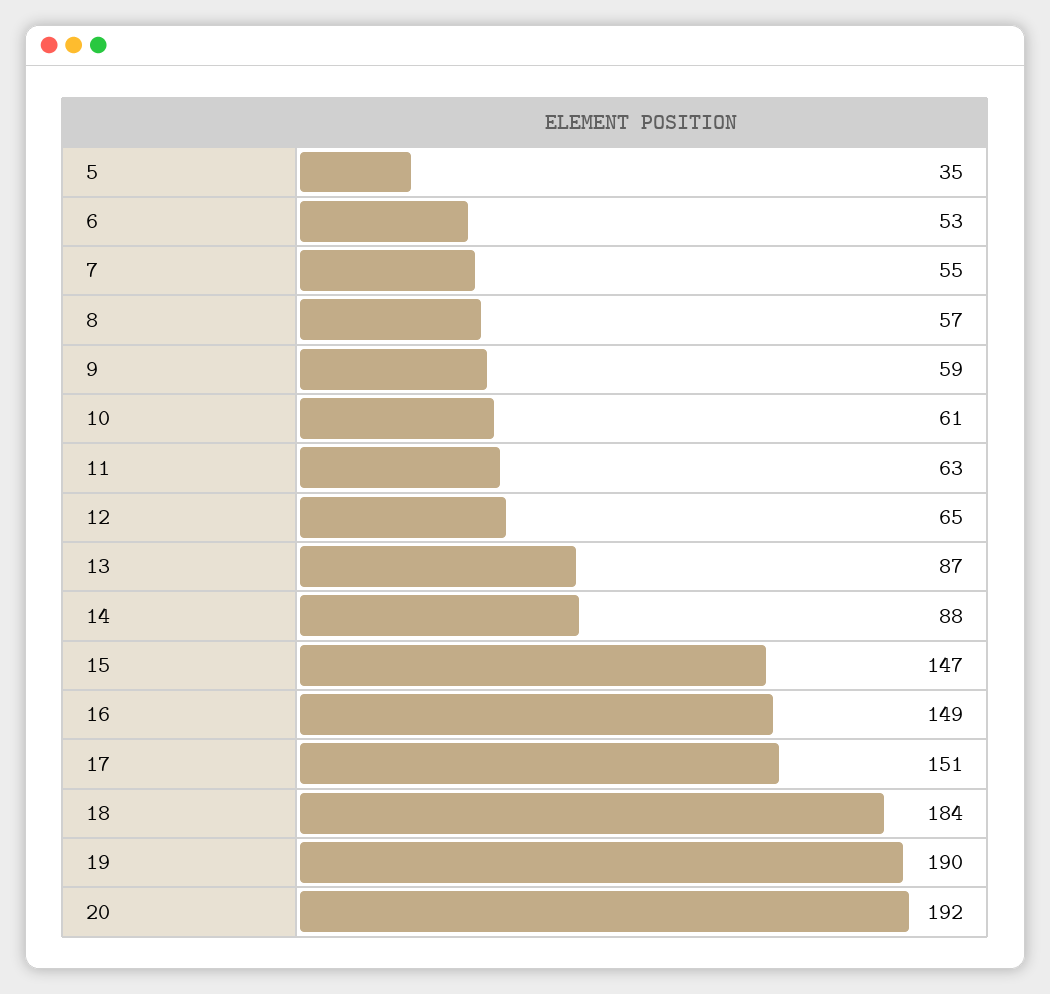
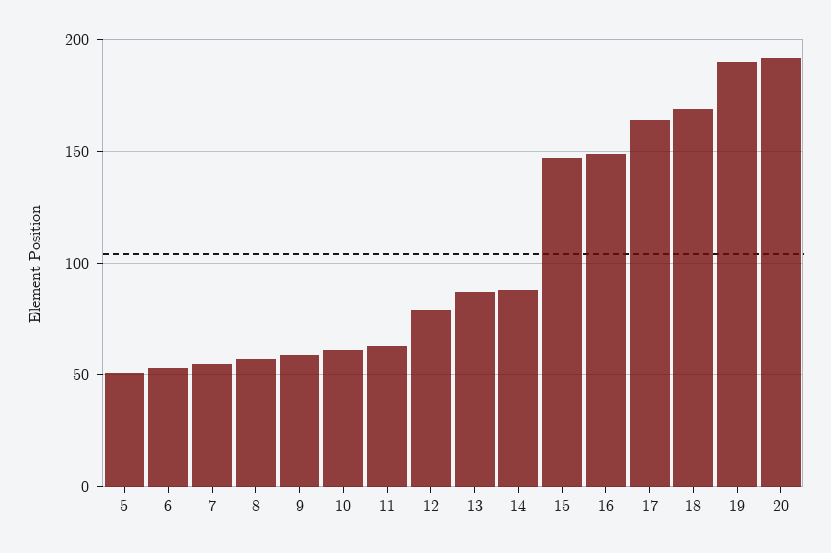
  {
-   "5": 35,
+   "5": 50,
    "6": 53,
    "7": 55,
    "8": 57,
    "9": 59,
    "10": 61,
    "11": 63,
-   "12": 65,
+   "12": 80,
    "13": 87,
    "14": 88,
    "15": 147,
    "16": 149,
-   "17": 151,
+   "17": 165,
-   "18": 184,
+   "18": 170,
    "19": 190,
    "20": 192
  }

